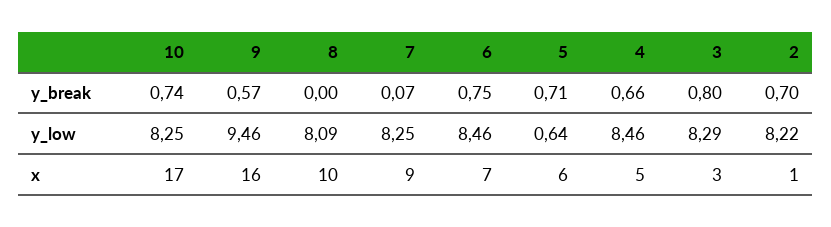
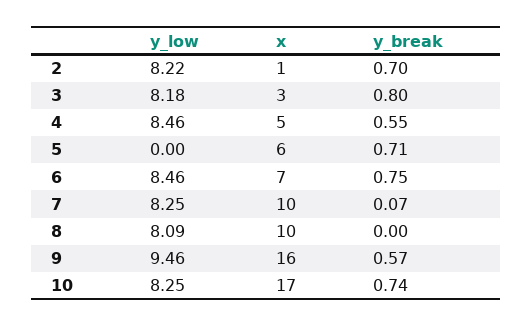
  {
    "10": {
      "y_break": 0.74,
      "y_low": 8.25,
      "x": 17
    },
    "9": {
      "y_break": 0.57,
      "y_low": 9.46,
      "x": 16
    },
    "8": {
      "y_break": 0,
      "y_low": 8.09,
      "x": 10
    },
    "7": {
      "y_break": 0.07,
      "y_low": 8.25,
-     "x": 9
+     "x": 10
    },
    "6": {
      "y_break": 0.75,
      "y_low": 8.46,
      "x": 7
    },
    "5": {
      "y_break": 0.71,
-     "y_low": 0.64,
+     "y_low": 0,
      "x": 6
    },
    "4": {
-     "y_break": 0.66,
+     "y_break": 0.55,
      "y_low": 8.46,
      "x": 5
    },
    "3": {
      "y_break": 0.8,
-     "y_low": 8.29,
+     "y_low": 8.18,
      "x": 3
    },
    "2": {
      "y_break": 0.7,
      "y_low": 8.22,
      "x": 1
    }
  }

